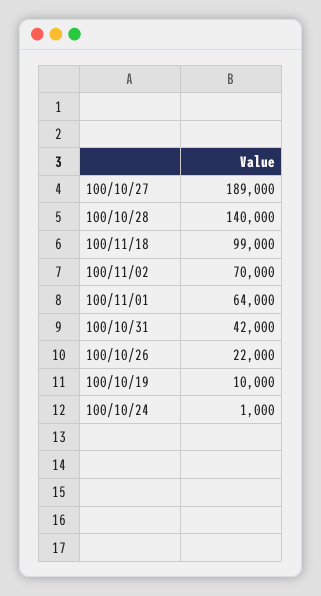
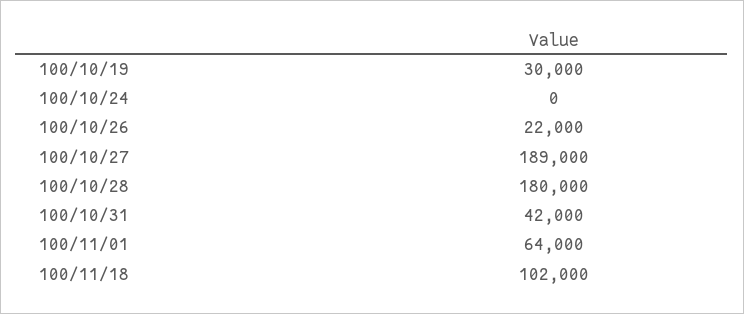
  {
    "100/10/27": 189000,
-   "100/10/28": 140000,
+   "100/10/28": 180000,
-   "100/11/18": 99000,
+   "100/11/18": 102000,
-   "100/11/02": 70000,
    "100/11/01": 64000,
    "100/10/31": 42000,
    "100/10/26": 22000,
-   "100/10/19": 10000,
+   "100/10/19": 30000,
-   "100/10/24": 1000
+   "100/10/24": 0
  }

